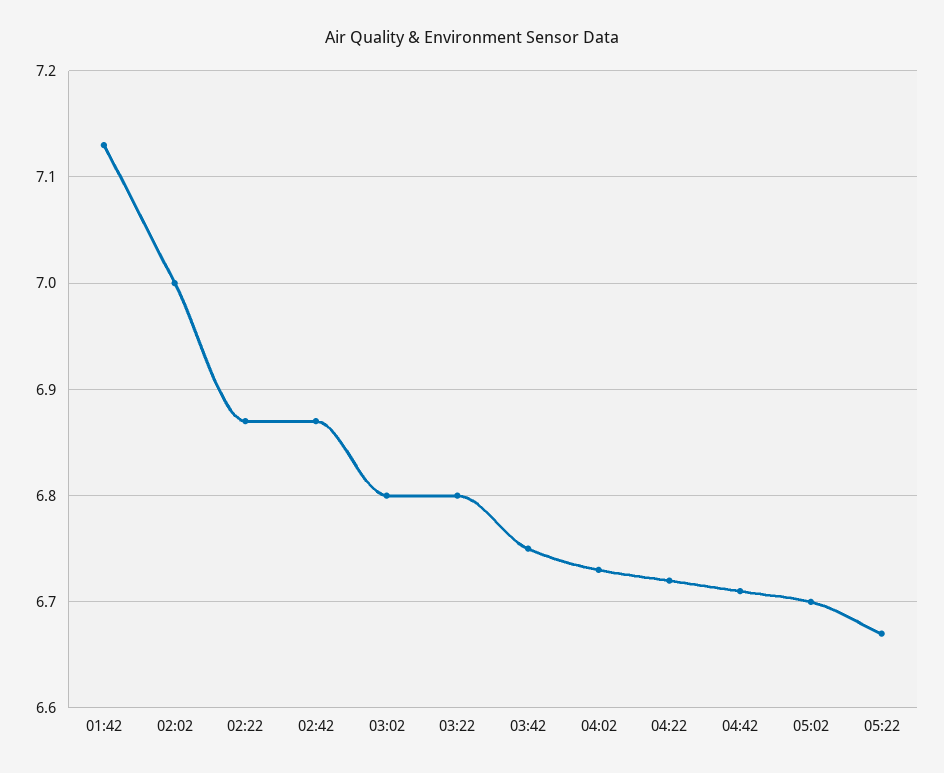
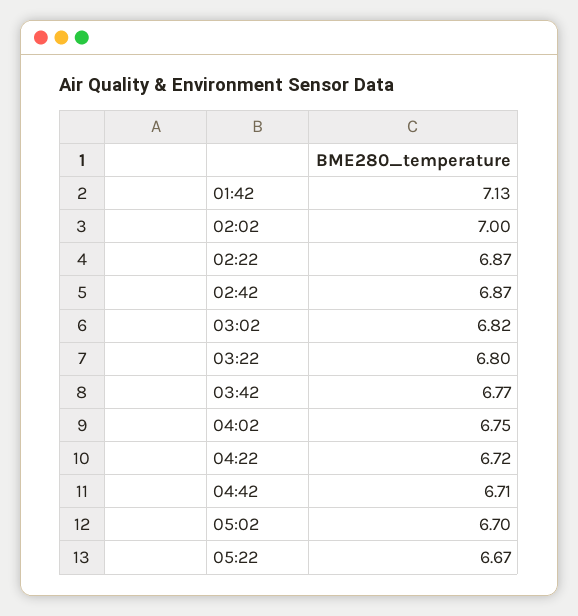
  {
    "01:42": 7.13,
    "02:02": 7,
    "02:22": 6.87,
    "02:42": 6.87,
-   "03:02": 6.8,
+   "03:02": 6.82,
    "03:22": 6.8,
-   "03:42": 6.75,
+   "03:42": 6.77,
-   "04:02": 6.73,
+   "04:02": 6.75,
    "04:22": 6.72,
    "04:42": 6.71,
    "05:02": 6.7,
    "05:22": 6.67
  }

